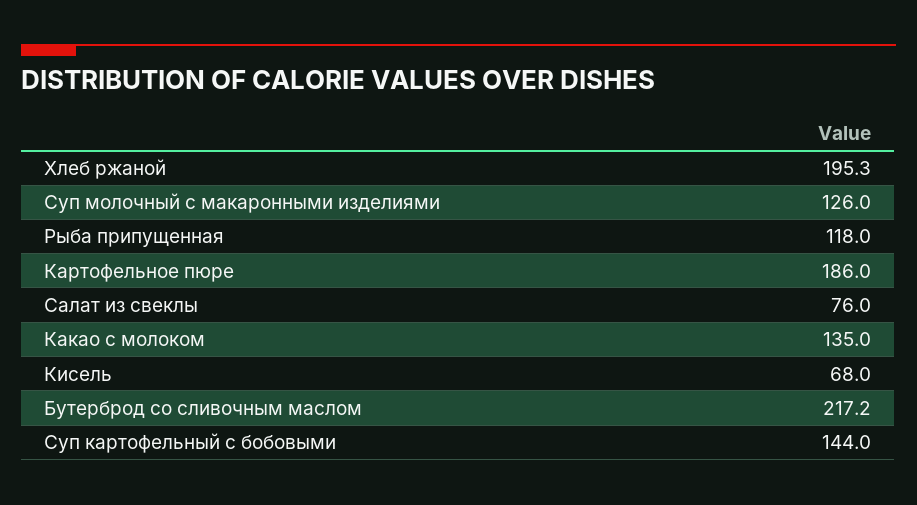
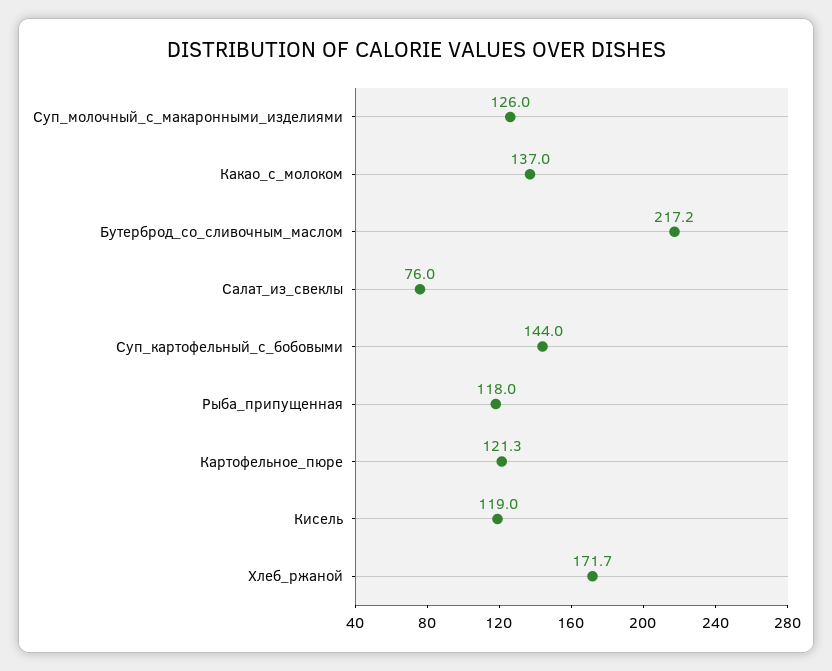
  {
-   "Хлеб ржаной": 195.3,
+   "Хлеб ржаной": 171.7,
    "Суп молочный с макаронными изделиями": 126,
    "Рыба припущенная": 118,
-   "Картофельное пюре": 186,
+   "Картофельное пюре": 121.3,
    "Салат из свеклы": 76,
-   "Какао с молоком": 135,
+   "Какао с молоком": 137,
-   "Кисель": 68,
+   "Кисель": 119,
    "Бутерброд со сливочным маслом": 217.2,
    "Суп картофельный с бобовыми": 144
  }

